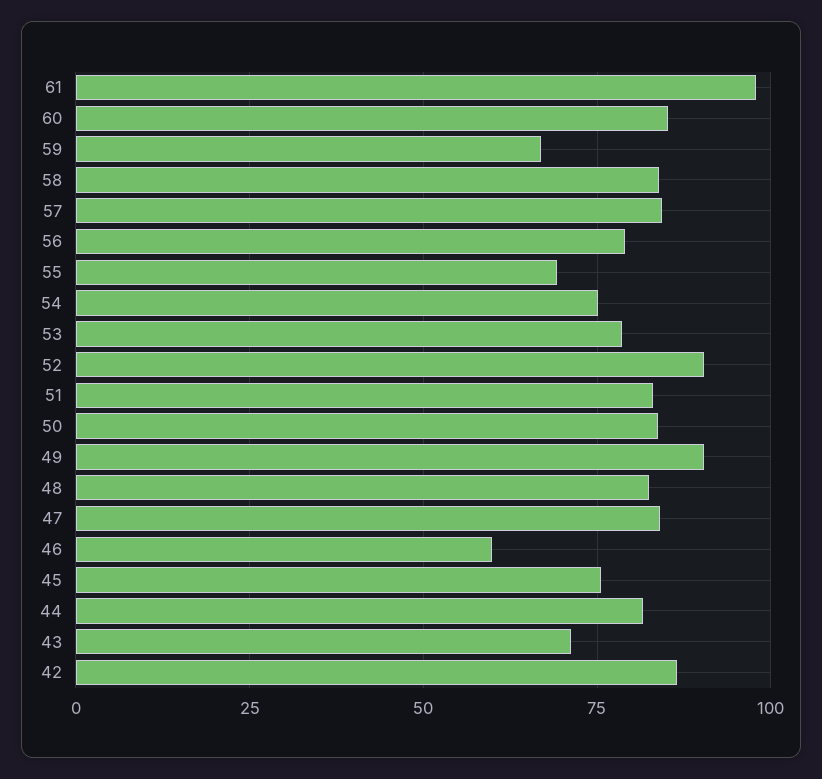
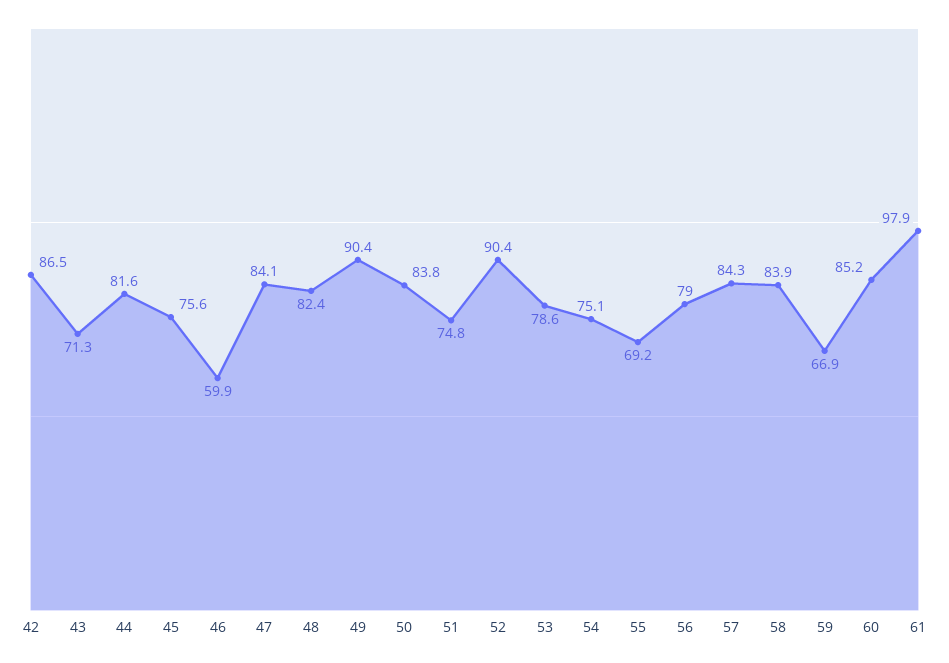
  {
    "61": 97.9,
    "60": 85.2,
    "59": 66.9,
    "58": 83.9,
    "57": 84.3,
    "56": 79,
    "55": 69.2,
    "54": 75.1,
    "53": 78.6,
    "52": 90.4,
-   "51": 82.5,
+   "51": 74.8,
    "50": 83.8,
    "49": 90.4,
    "48": 82.4,
    "47": 84.1,
    "46": 59.9,
    "45": 75.6,
    "44": 81.6,
    "43": 71.3,
    "42": 86.5
  }

